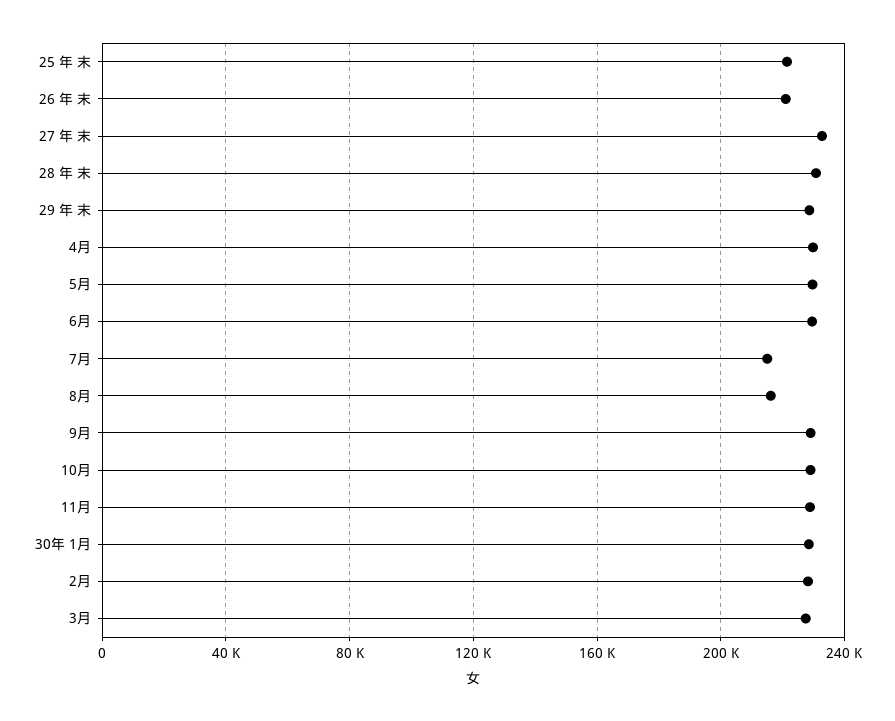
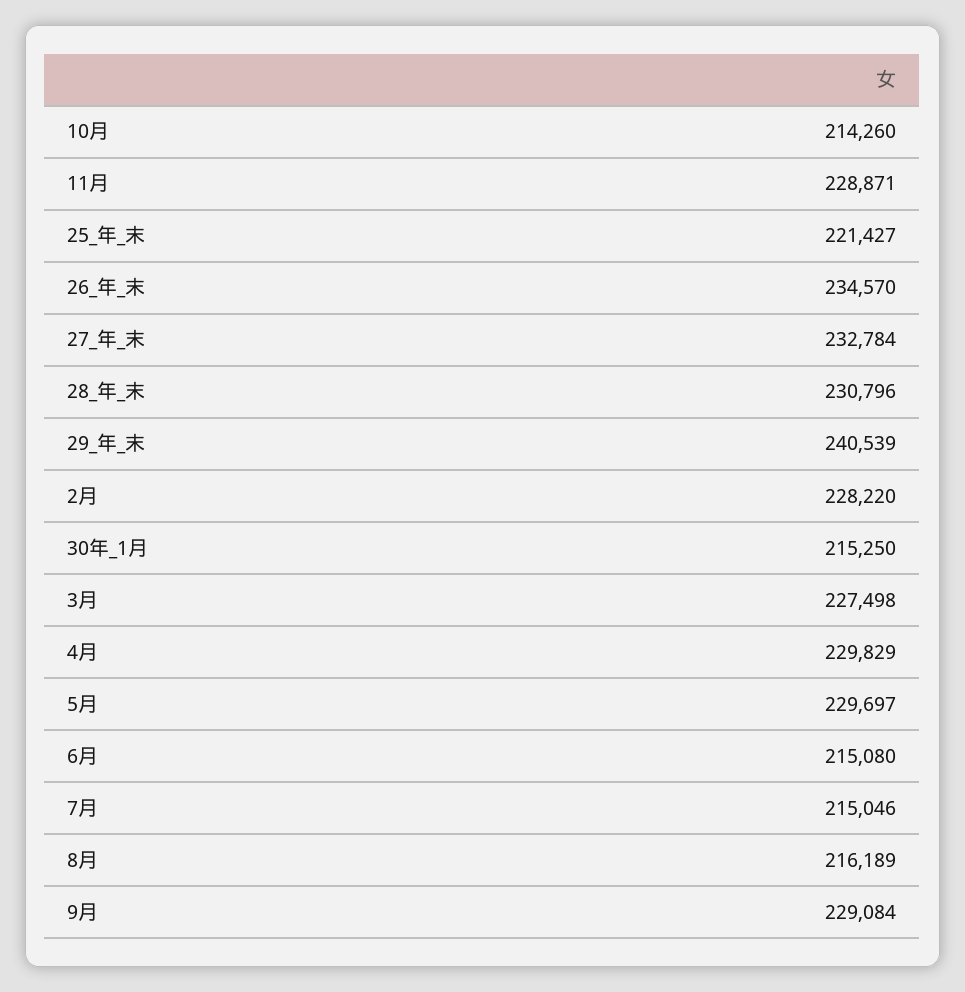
  {
    "25 年 末": 221427,
-   "26 年 末": 220000,
+   "26 年 末": 234570,
    "27 年 末": 232784,
    "28 年 末": 230796,
-   "29 年 末": 230000,
+   "29 年 末": 240539,
    "4月": 229829,
    "5月": 229697,
-   "6月": 230000,
+   "6月": 215080,
    "7月": 215046,
    "8月": 216189,
    "9月": 229084,
-   "10月": 230000,
+   "10月": 214260,
    "11月": 228871,
-   "30年 1月": 230000,
+   "30年 1月": 215250,
    "2月": 228220,
    "3月": 227498
  }

